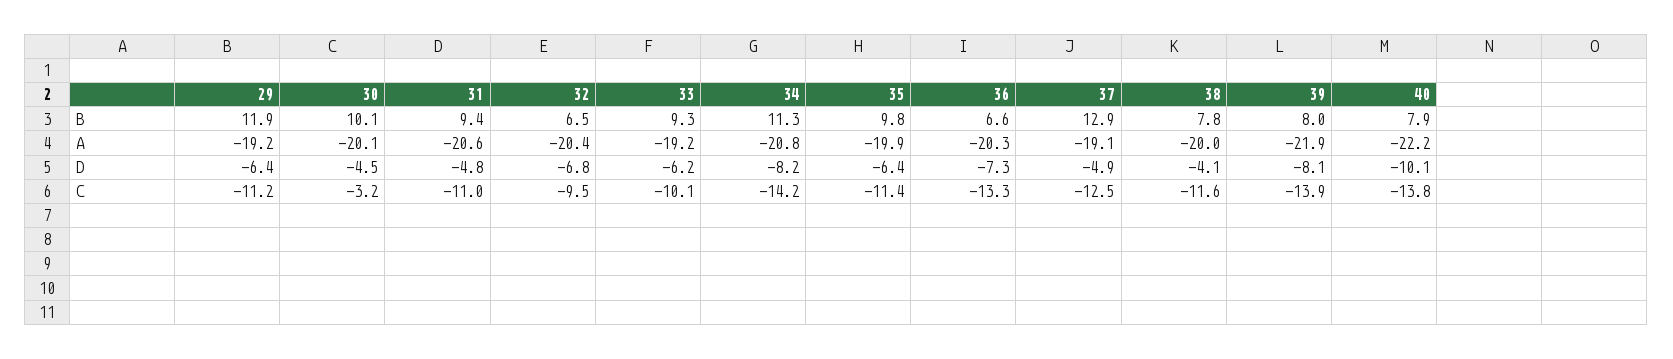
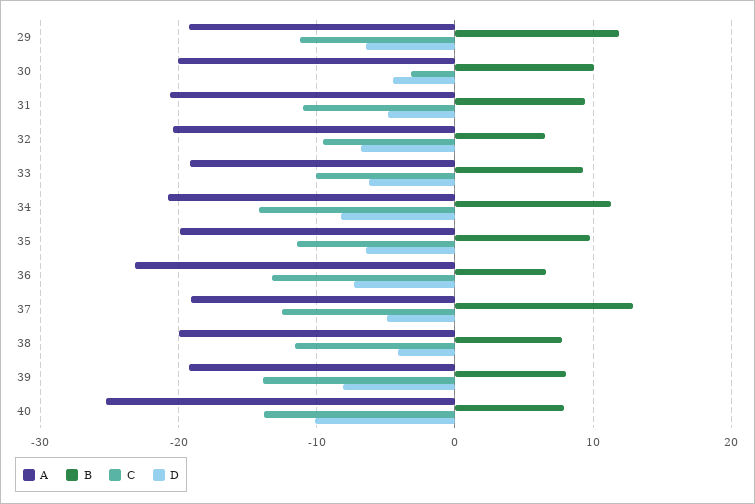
  {
    "B": {
      "29": 11.9,
      "30": 10.1,
      "31": 9.4,
      "32": 6.5,
      "33": 9.3,
      "34": 11.3,
      "35": 9.8,
      "36": 6.6,
      "37": 12.9,
      "38": 7.8,
      "39": 8,
      "40": 7.9
    },
    "A": {
      "29": -19.2,
      "30": -20.1,
      "31": -20.6,
      "32": -20.4,
      "33": -19.2,
      "34": -20.8,
      "35": -19.9,
-     "36": -20.3,
+     "36": -23,
      "37": -19.1,
      "38": -20,
-     "39": -21.9,
+     "39": -19,
-     "40": -22.2
+     "40": -25
    },
    "D": {
      "29": -6.4,
      "30": -4.5,
      "31": -4.8,
      "32": -6.8,
      "33": -6.2,
      "34": -8.2,
      "35": -6.4,
      "36": -7.3,
      "37": -4.9,
      "38": -4.1,
      "39": -8.1,
      "40": -10.1
    },
    "C": {
      "29": -11.2,
      "30": -3.2,
      "31": -11,
      "32": -9.5,
      "33": -10.1,
      "34": -14.2,
      "35": -11.4,
      "36": -13.3,
      "37": -12.5,
      "38": -11.6,
      "39": -13.9,
      "40": -13.8
    }
  }

